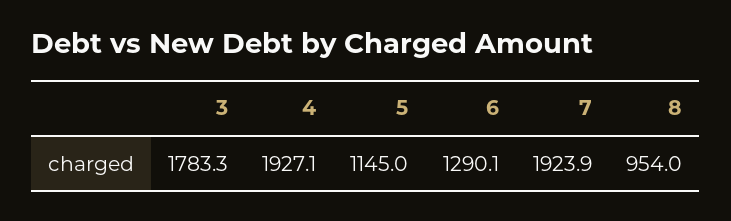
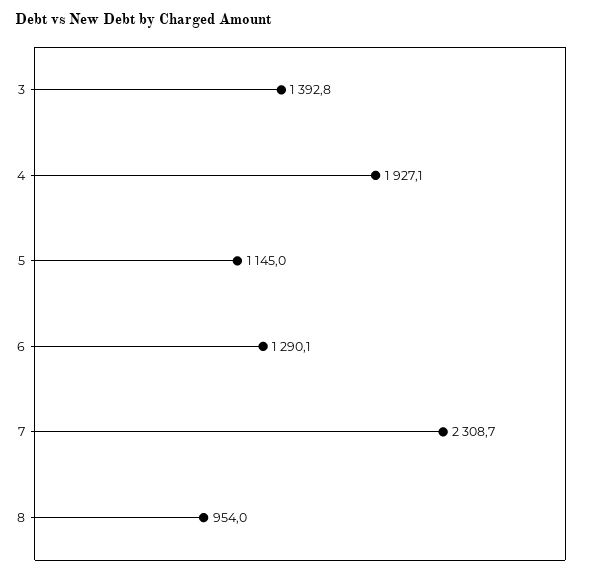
  {
-   "3": 1783.3,
+   "3": 1392.8,
    "4": 1927.1,
    "5": 1145,
    "6": 1290.1,
-   "7": 1923.9,
+   "7": 2308.7,
    "8": 954
  }

